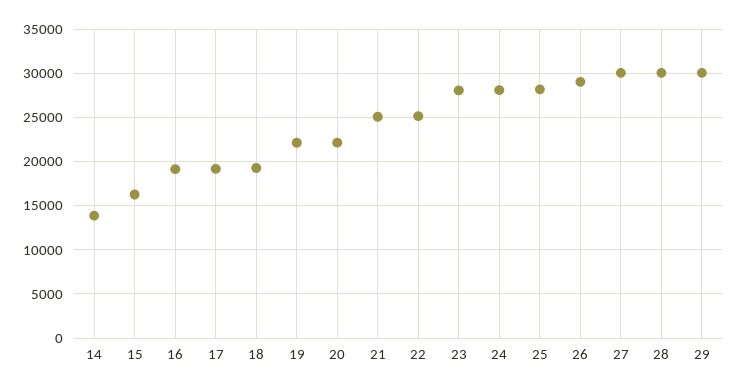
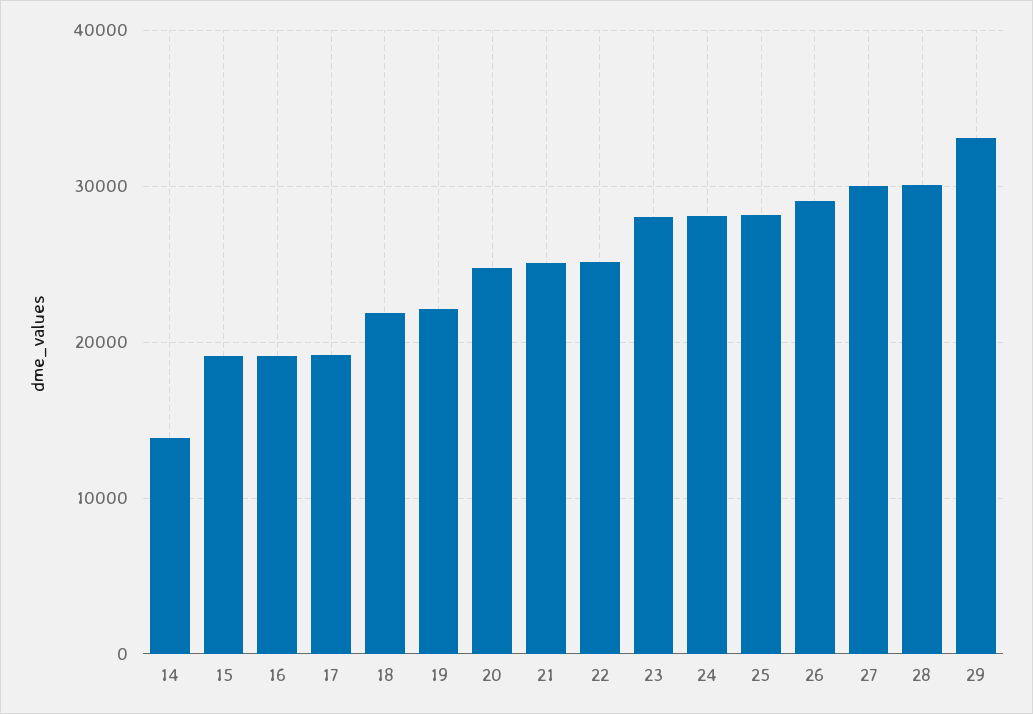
  {
    "14": 14000,
-   "15": 16000,
+   "15": 19000,
    "16": 19000,
    "17": 19000,
-   "18": 19000,
+   "18": 22000,
    "19": 22000,
-   "20": 22000,
+   "20": 25000,
    "21": 25000,
    "22": 25000,
    "23": 28000,
    "24": 28000,
    "25": 28000,
    "26": 29000,
    "27": 30000,
    "28": 30000,
-   "29": 30000
+   "29": 33000
  }

